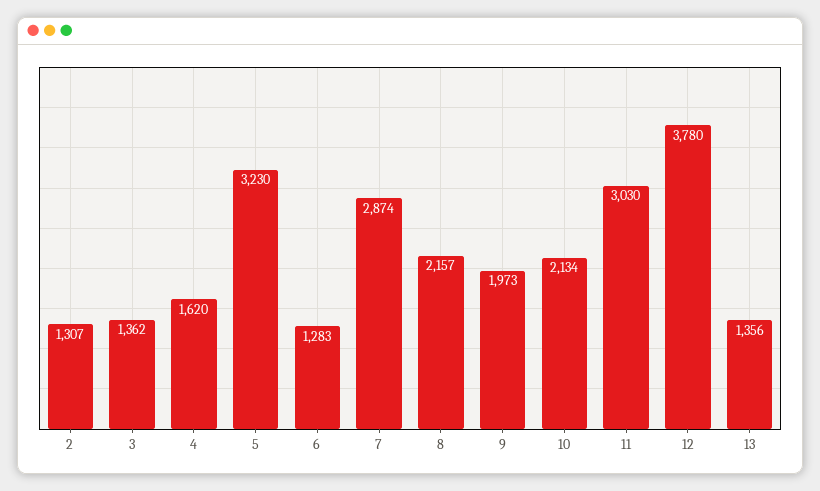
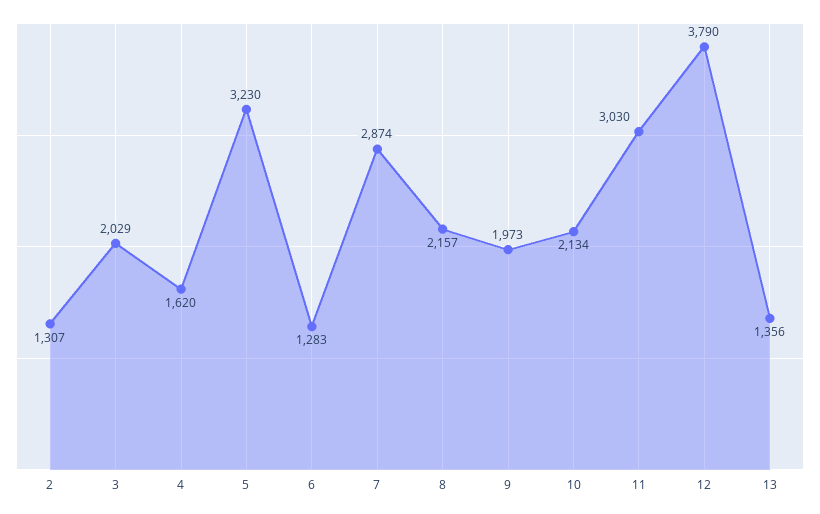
  {
    "2": 1307,
-   "3": 1362,
+   "3": 2029,
    "4": 1620,
    "5": 3230,
    "6": 1283,
    "7": 2874,
    "8": 2157,
    "9": 1973,
    "10": 2134,
    "11": 3030,
-   "12": 3780,
+   "12": 3790,
    "13": 1356
  }

